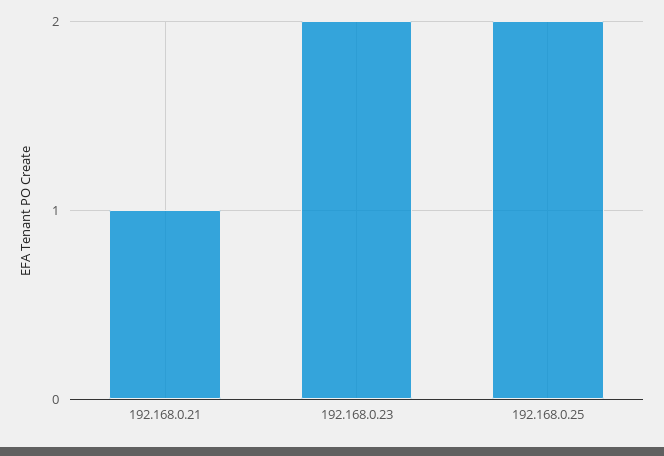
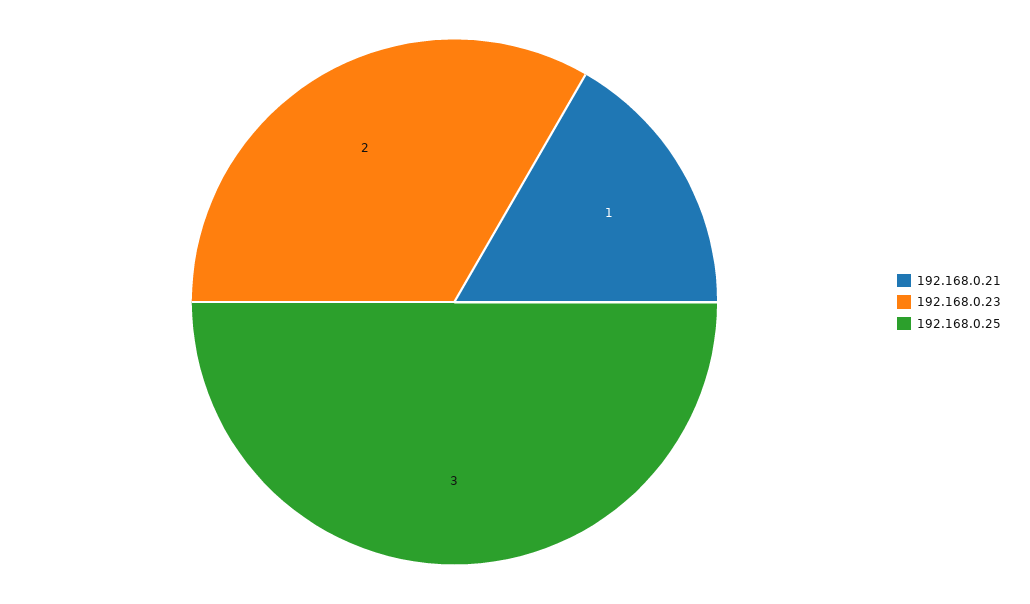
  {
    "192.168.0.21": 1,
    "192.168.0.23": 2,
-   "192.168.0.25": 2
+   "192.168.0.25": 3
  }

